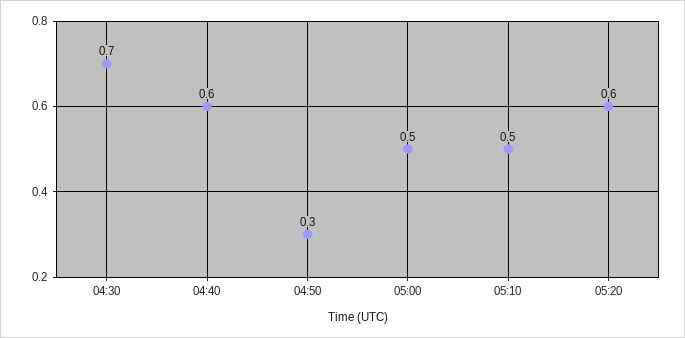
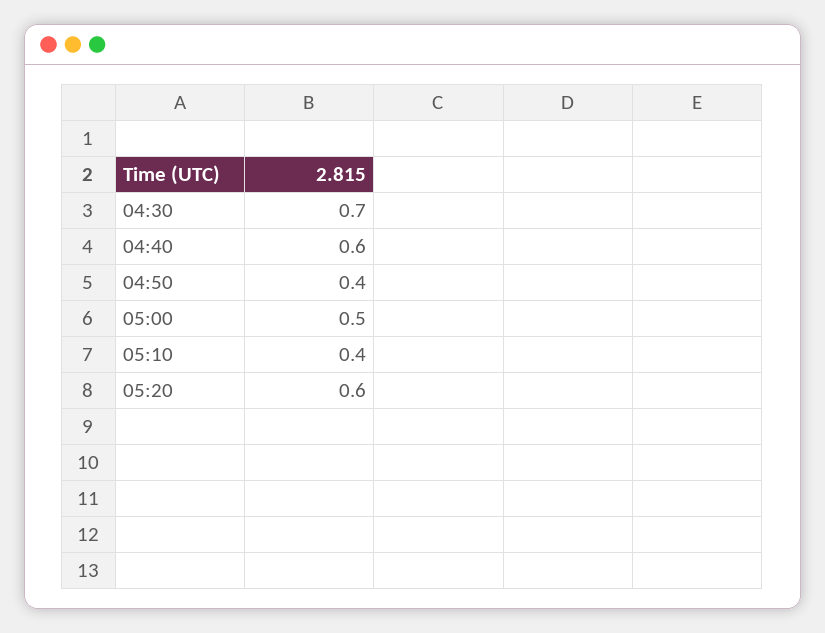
  {
    "04:30": 0.7,
    "04:40": 0.6,
-   "04:50": 0.3,
+   "04:50": 0.4,
    "05:00": 0.5,
-   "05:10": 0.5,
+   "05:10": 0.4,
    "05:20": 0.6
  }

